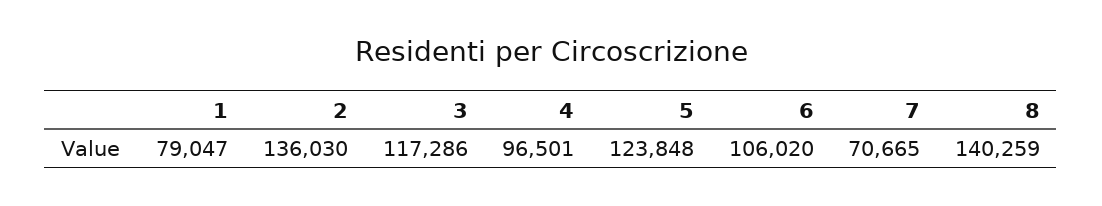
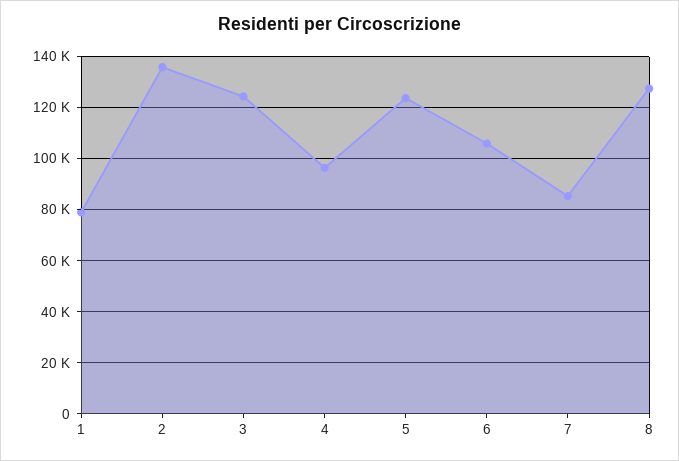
  {
    "1": 79047,
    "2": 136030,
-   "3": 117286,
+   "3": 125000,
    "4": 96501,
    "5": 123848,
    "6": 106020,
-   "7": 70665,
+   "7": 85000,
-   "8": 140259
+   "8": 127500
  }

